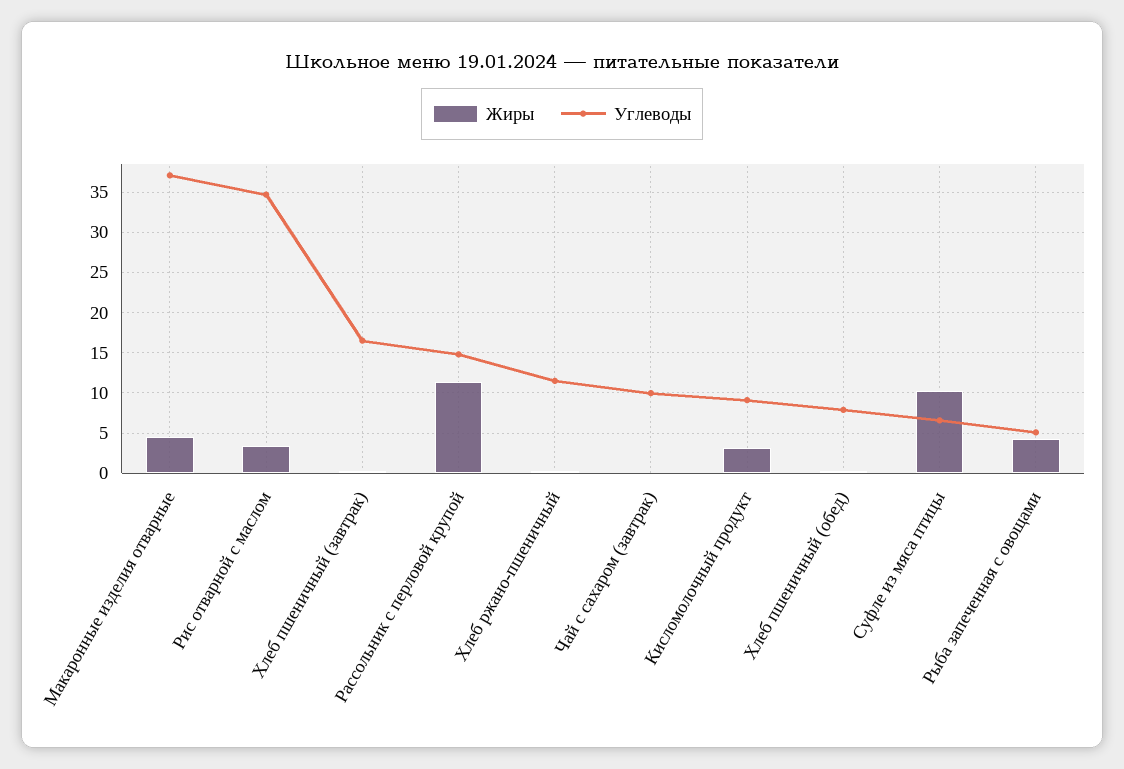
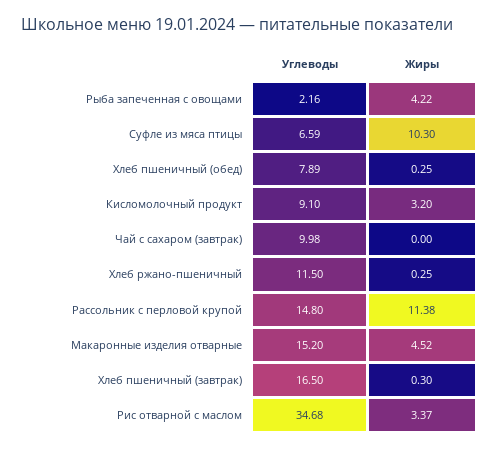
  {
    "Жиры": {
      "Макаронные изделия отварные": 4.52,
      "Рис отварной с маслом": 3.37,
      "Хлеб пшеничный (завтрак)": 0.3,
      "Рассольник с перловой крупой": 11.38,
      "Хлеб ржано-пшеничный": 0.25,
      "Чай с сахаром (завтрак)": 0,
      "Кисломолочный продукт": 3.2,
      "Хлеб пшеничный (обед)": 0.25,
      "Суфле из мяса птицы": 10.3,
      "Рыба запеченная с овощами": 4.22
    },
    "Углеводы": {
-     "Макаронные изделия отварные": 37,
+     "Макаронные изделия отварные": 15.2,
      "Рис отварной с маслом": 34.68,
      "Хлеб пшеничный (завтрак)": 16.5,
      "Рассольник с перловой крупой": 14.8,
      "Хлеб ржано-пшеничный": 11.5,
      "Чай с сахаром (завтрак)": 9.98,
      "Кисломолочный продукт": 9.1,
      "Хлеб пшеничный (обед)": 7.89,
      "Суфле из мяса птицы": 6.59,
-     "Рыба запеченная с овощами": 5
+     "Рыба запеченная с овощами": 2.16
    }
  }

